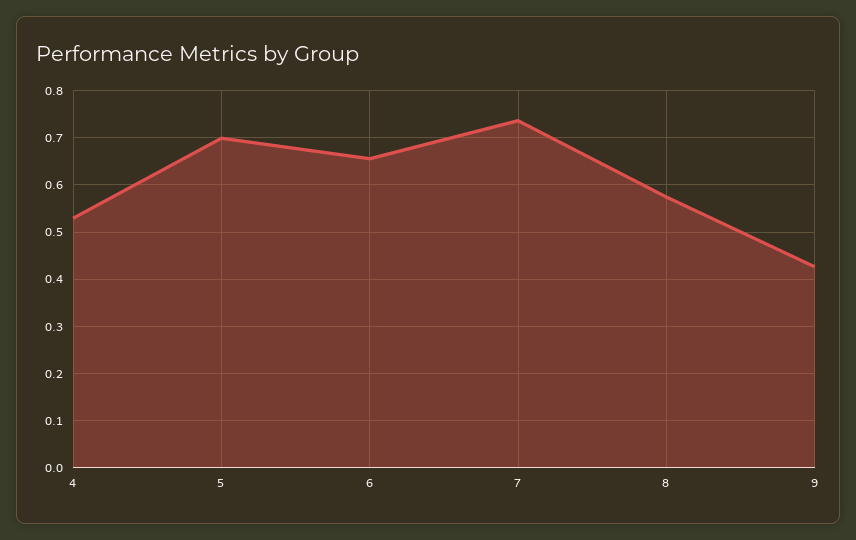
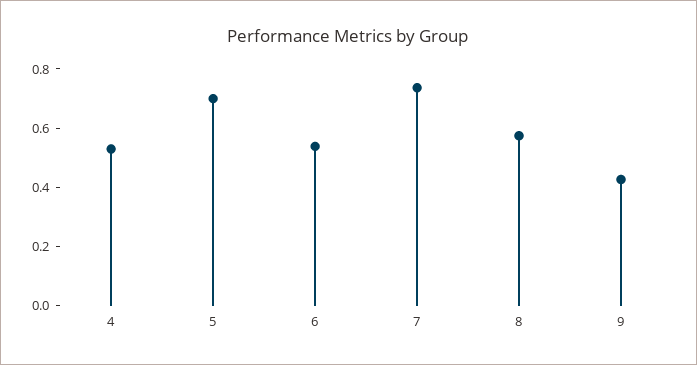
  {
    "4": 0.52,
    "5": 0.7,
-   "6": 0.66,
+   "6": 0.55,
    "7": 0.74,
    "8": 0.58,
    "9": 0.42
  }

